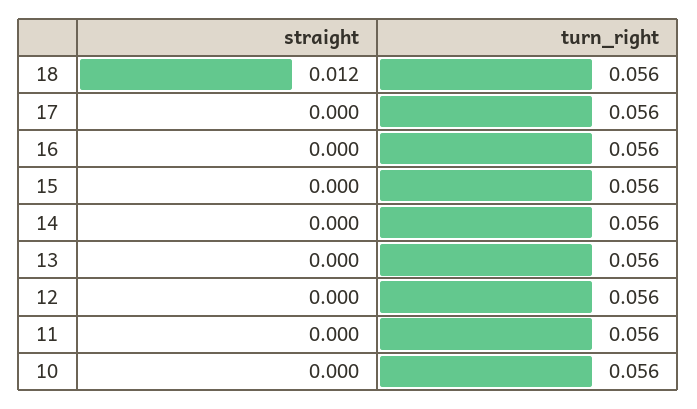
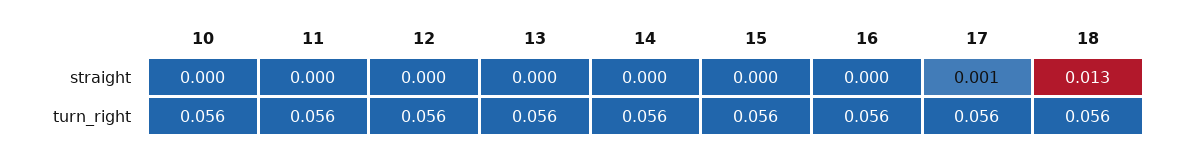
  {
    "straight": {
-     "18": 0.012,
+     "18": 0.013,
-     "17": 0,
+     "17": 0.001,
      "16": 0,
      "15": 0,
      "14": 0,
      "13": 0,
      "12": 0,
      "11": 0,
      "10": 0
    },
    "turn_right": {
      "18": 0.056,
      "17": 0.056,
      "16": 0.056,
      "15": 0.056,
      "14": 0.056,
      "13": 0.056,
      "12": 0.056,
      "11": 0.056,
      "10": 0.056
    }
  }

